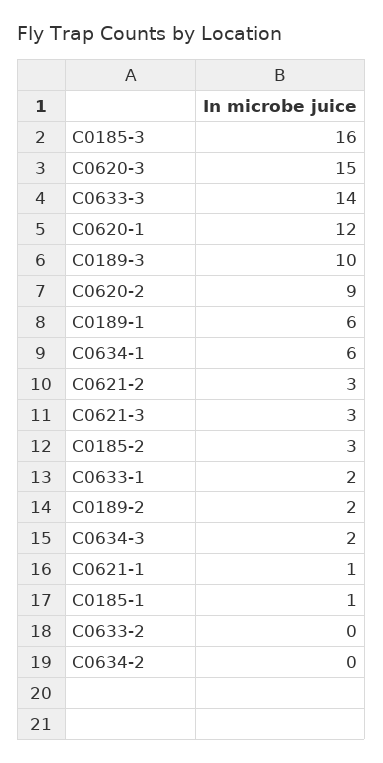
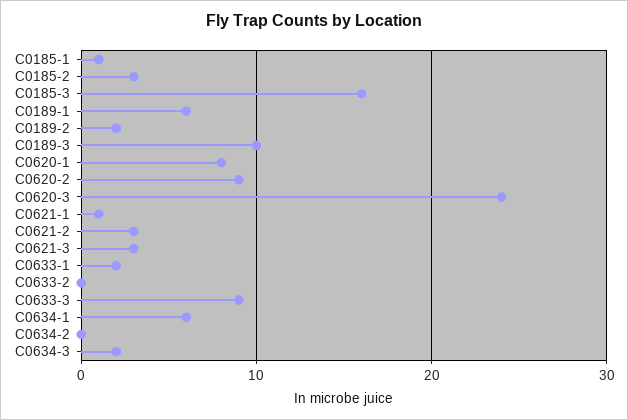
  {
    "C0185-3": 16,
-   "C0620-3": 15,
+   "C0620-3": 24,
-   "C0633-3": 14,
+   "C0633-3": 9,
-   "C0620-1": 12,
+   "C0620-1": 8,
    "C0189-3": 10,
    "C0620-2": 9,
    "C0189-1": 6,
    "C0634-1": 6,
    "C0621-2": 3,
    "C0621-3": 3,
    "C0185-2": 3,
    "C0633-1": 2,
    "C0189-2": 2,
    "C0634-3": 2,
    "C0621-1": 1,
    "C0185-1": 1,
    "C0633-2": 0,
    "C0634-2": 0
  }

